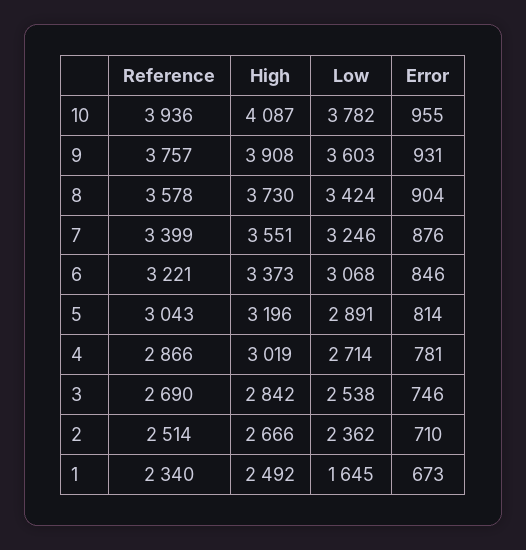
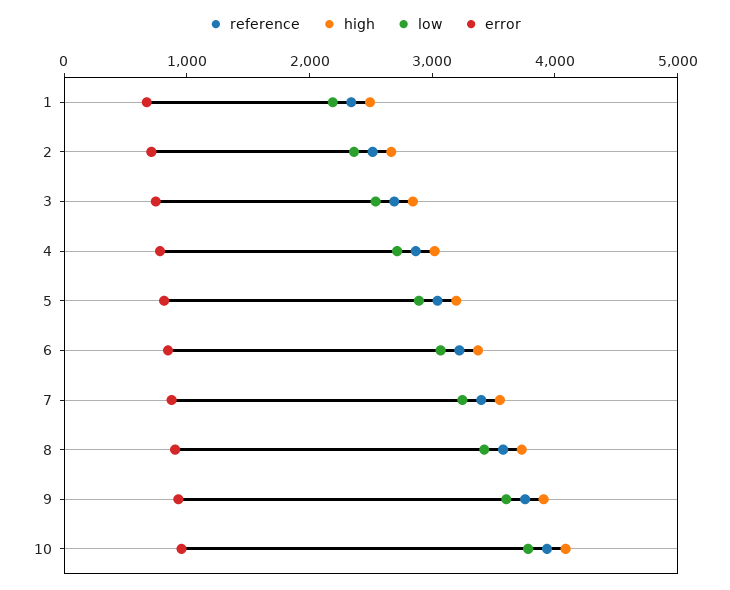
  {
    "Reference": {
      "10": 3936,
      "9": 3757,
      "8": 3578,
      "7": 3399,
      "6": 3221,
      "5": 3043,
      "4": 2866,
      "3": 2690,
      "2": 2514,
      "1": 2340
    },
    "High": {
      "10": 4087,
      "9": 3908,
      "8": 3730,
      "7": 3551,
      "6": 3373,
      "5": 3196,
      "4": 3019,
      "3": 2842,
      "2": 2666,
      "1": 2492
    },
    "Low": {
      "10": 3782,
      "9": 3603,
      "8": 3424,
      "7": 3246,
      "6": 3068,
      "5": 2891,
      "4": 2714,
      "3": 2538,
      "2": 2362,
-     "1": 1645
+     "1": 2200
    },
    "Error": {
      "10": 955,
      "9": 931,
      "8": 904,
      "7": 876,
      "6": 846,
      "5": 814,
      "4": 781,
      "3": 746,
      "2": 710,
      "1": 673
    }
  }

